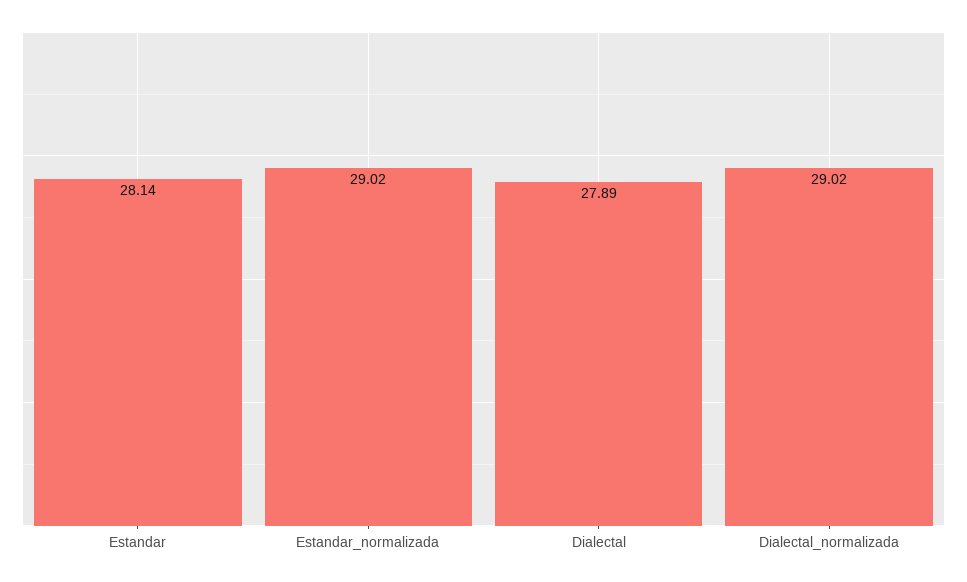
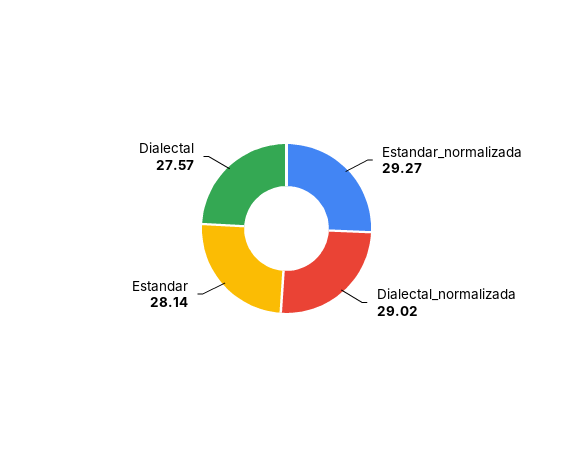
  {
    "Estandar": 28.14,
-   "Estandar_normalizada": 29.02,
+   "Estandar_normalizada": 29.27,
-   "Dialectal": 27.89,
+   "Dialectal": 27.57,
    "Dialectal_normalizada": 29.02
  }

